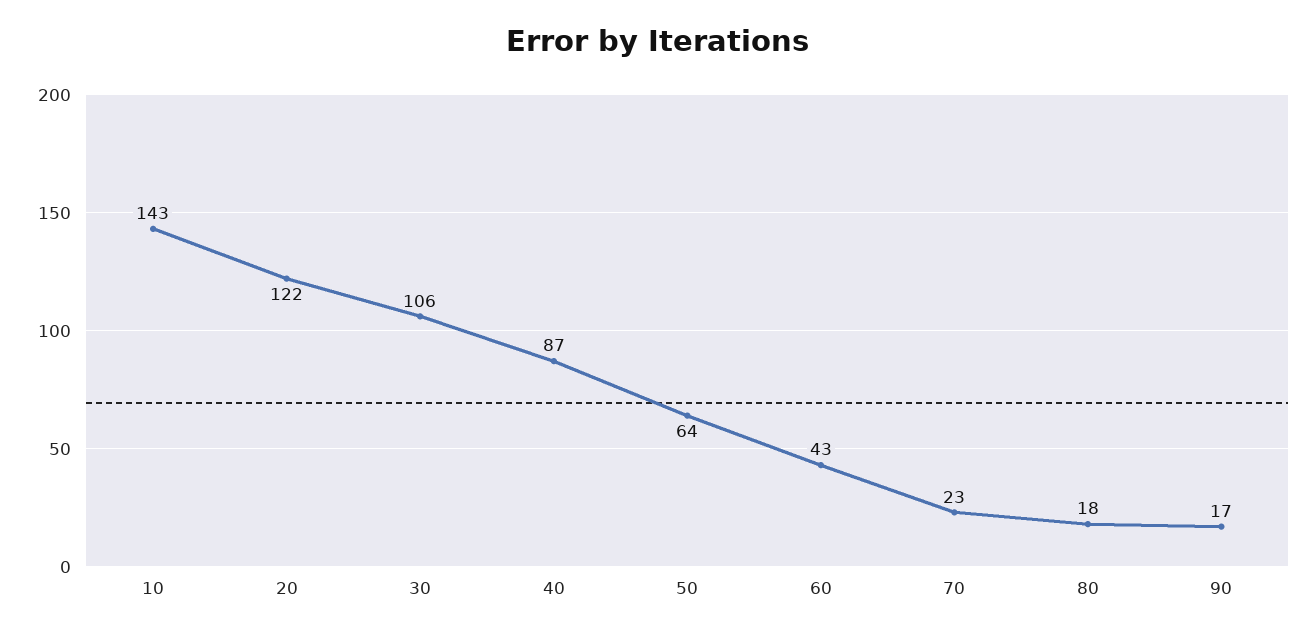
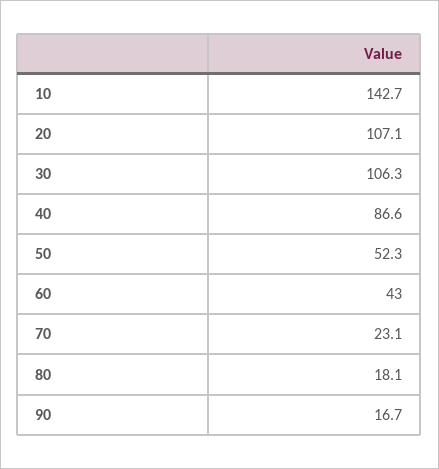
  {
    "10": 142.7,
-   "20": 122,
+   "20": 107.1,
    "30": 106.3,
    "40": 86.6,
-   "50": 64,
+   "50": 52.3,
    "60": 43,
    "70": 23.1,
    "80": 18.1,
    "90": 16.7
  }

